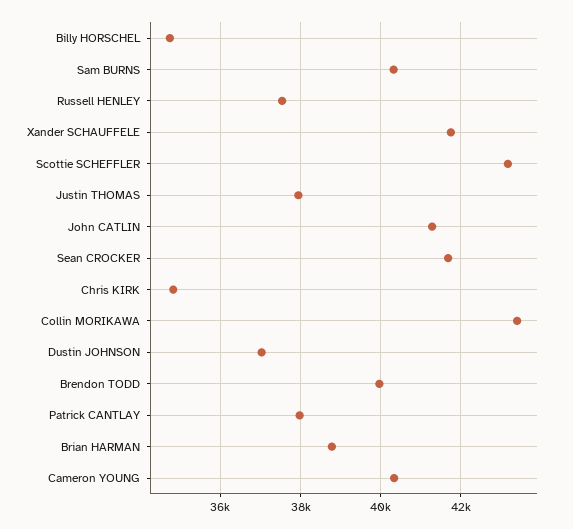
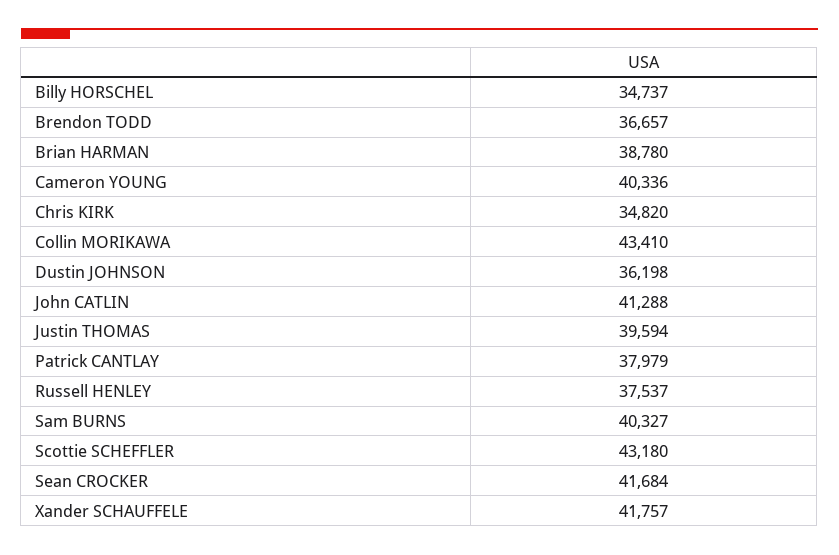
  {
    "Billy HORSCHEL": 34737,
    "Sam BURNS": 40327,
    "Russell HENLEY": 37537,
    "Xander SCHAUFFELE": 41757,
    "Scottie SCHEFFLER": 43180,
-   "Justin THOMAS": 38000,
+   "Justin THOMAS": 39594,
    "John CATLIN": 41288,
    "Sean CROCKER": 41684,
    "Chris KIRK": 34820,
    "Collin MORIKAWA": 43410,
-   "Dustin JOHNSON": 37000,
+   "Dustin JOHNSON": 36198,
-   "Brendon TODD": 40000,
+   "Brendon TODD": 36657,
    "Patrick CANTLAY": 37979,
    "Brian HARMAN": 38780,
    "Cameron YOUNG": 40336
  }

